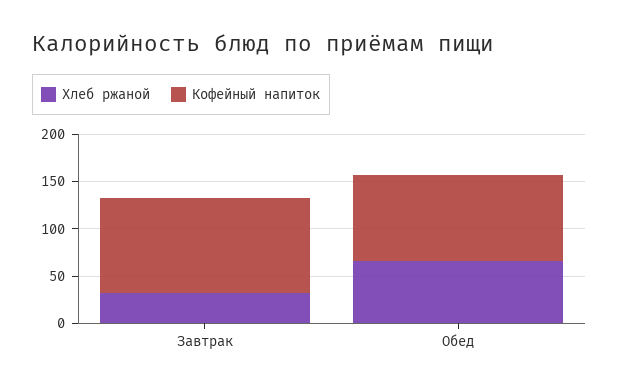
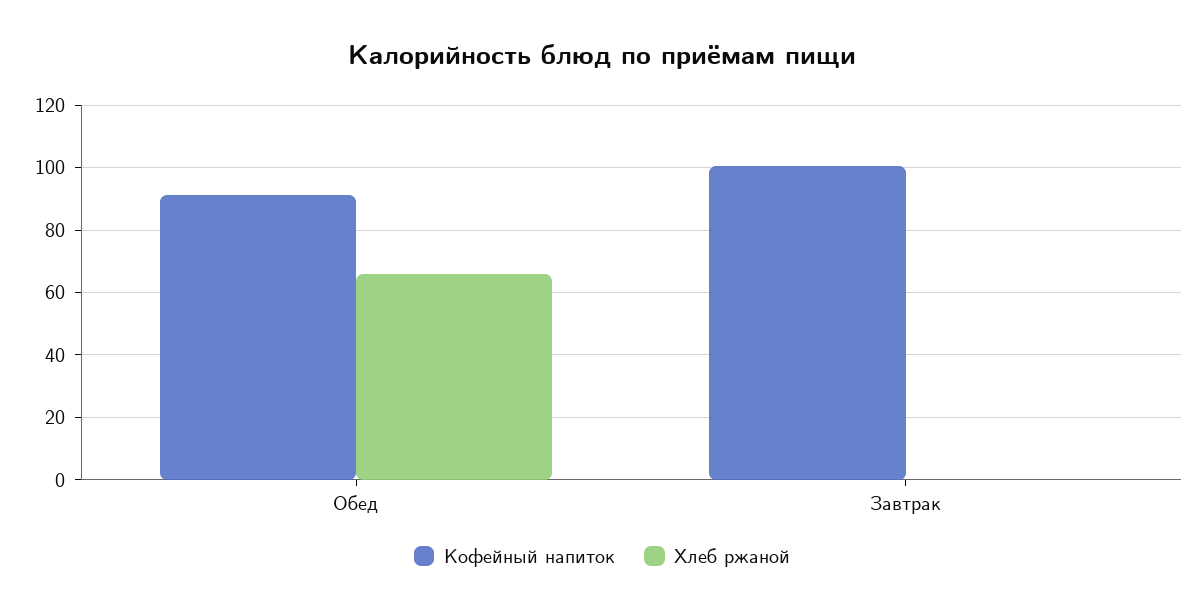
  {
    "Хлеб ржаной": {
-     "Завтрак": 30,
+     "Завтрак": 0,
      "Обед": 66
    },
    "Кофейный напиток": {
      "Завтрак": 100,
      "Обед": 92
    }
  }

